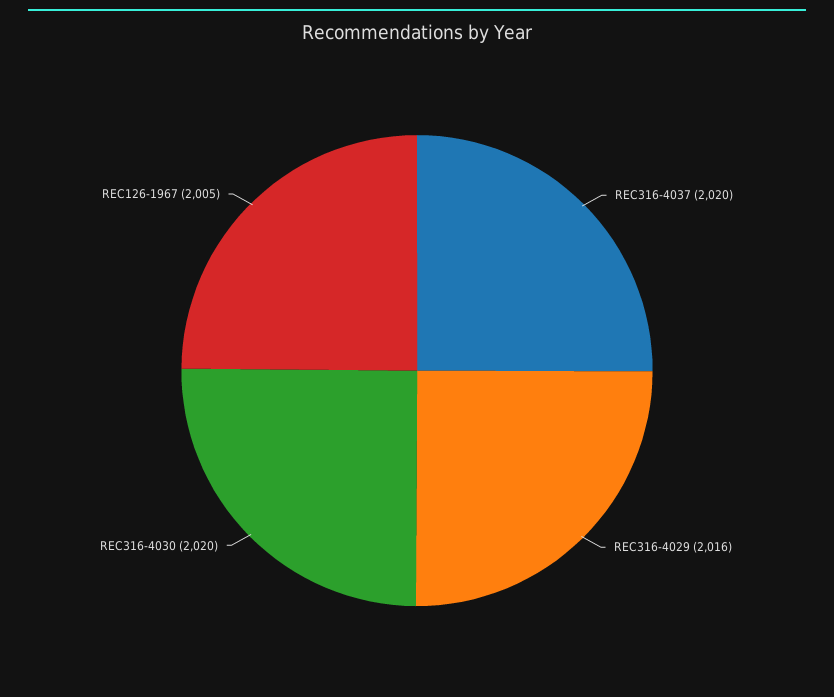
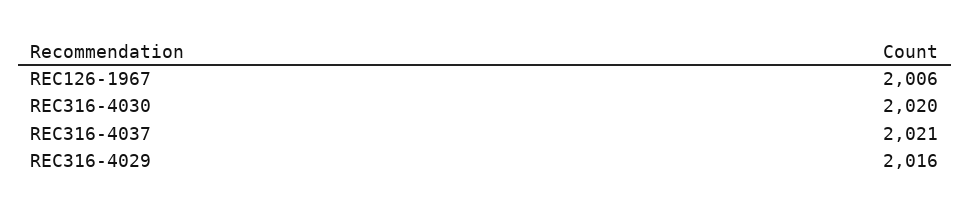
  {
-   "REC316-4037": 2020,
+   "REC316-4037": 2021,
    "REC316-4029": 2016,
    "REC316-4030": 2020,
-   "REC126-1967": 2005
+   "REC126-1967": 2006
  }

